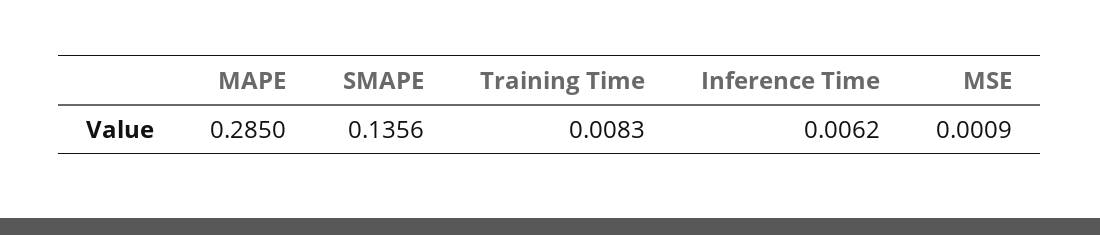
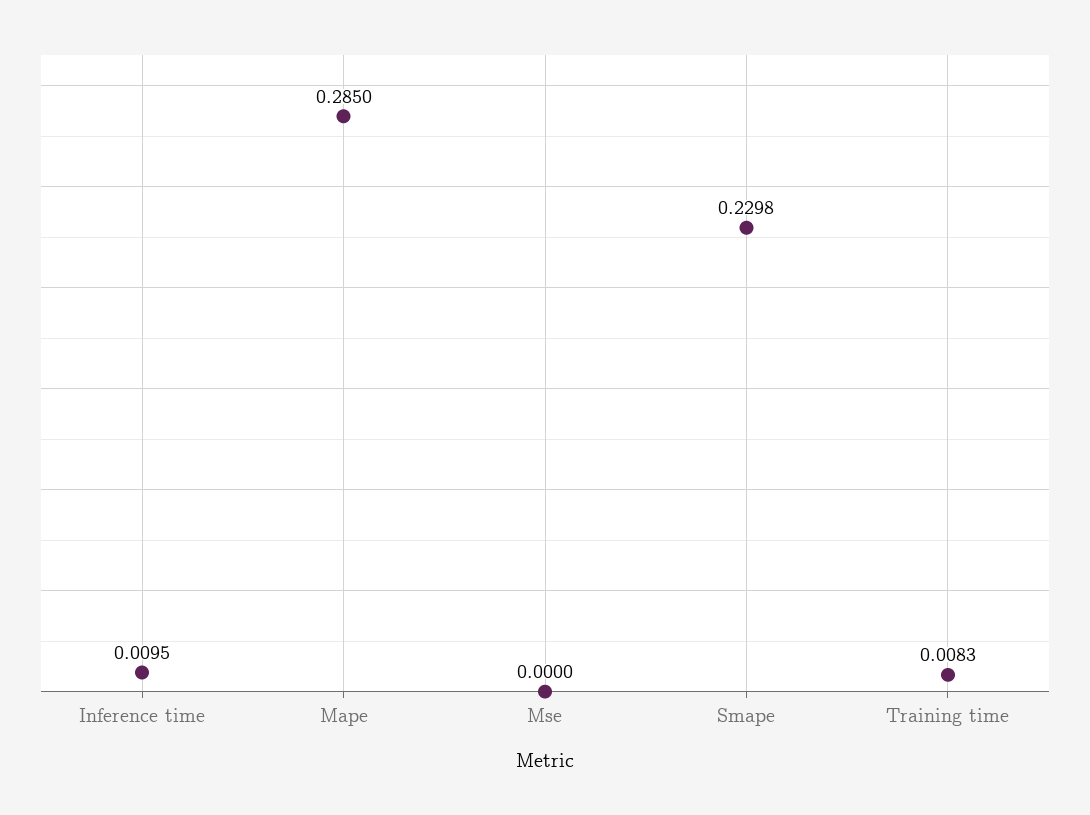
  {
    "MAPE": 0.285,
-   "SMAPE": 0.1356,
+   "SMAPE": 0.2298,
    "Training Time": 0.0083,
-   "Inference Time": 0.0062,
+   "Inference Time": 0.0095,
-   "MSE": 0.0009
+   "MSE": 0
  }

